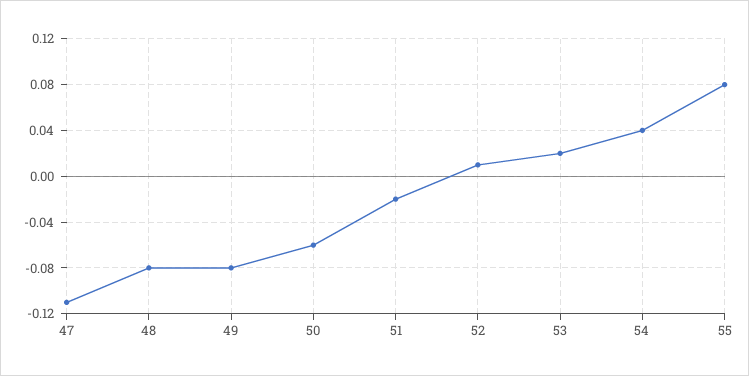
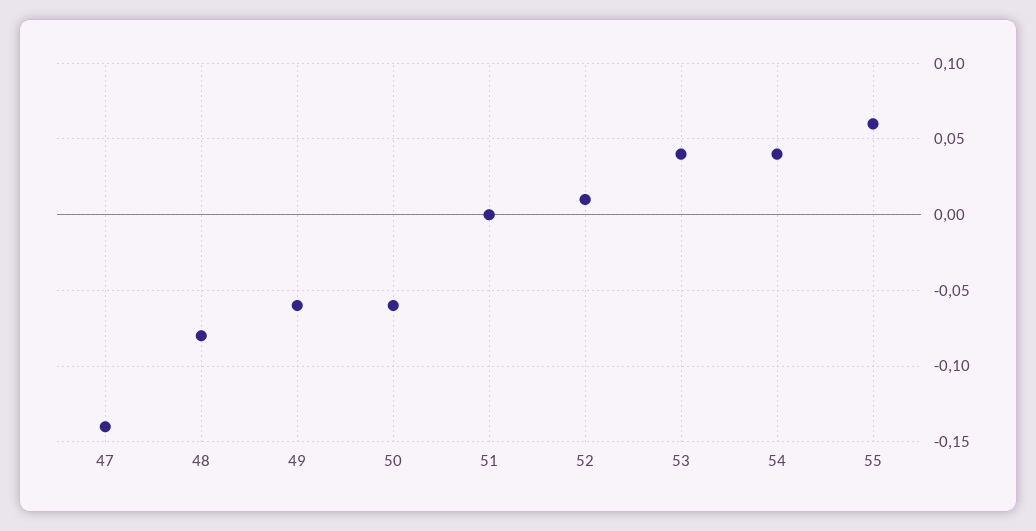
  {
-   "47": -0.11,
+   "47": -0.14,
    "48": -0.08,
-   "49": -0.08,
+   "49": -0.06,
    "50": -0.06,
-   "51": -0.02,
+   "51": 0,
    "52": 0.01,
-   "53": 0.02,
+   "53": 0.04,
    "54": 0.04,
-   "55": 0.08
+   "55": 0.06
  }

